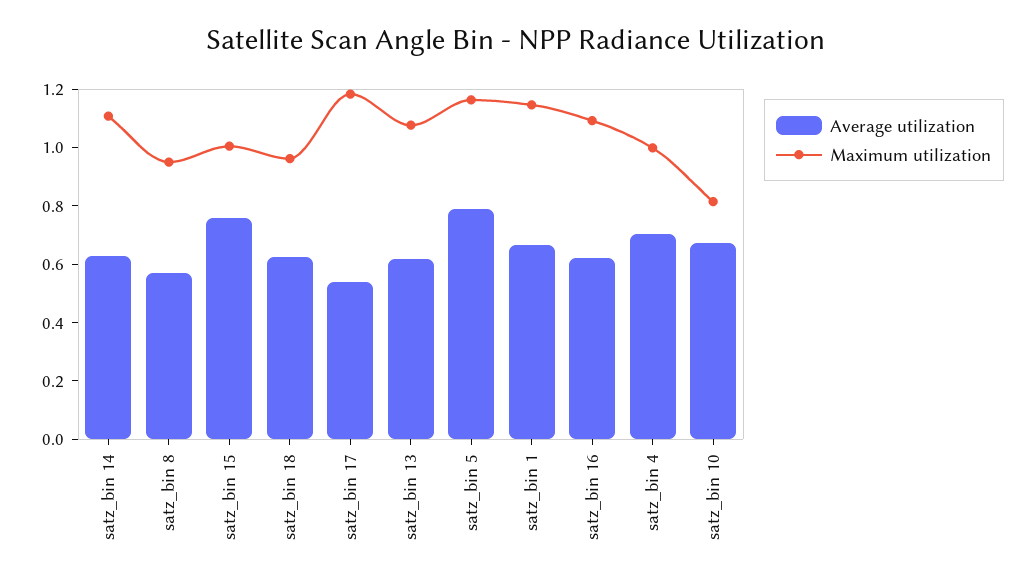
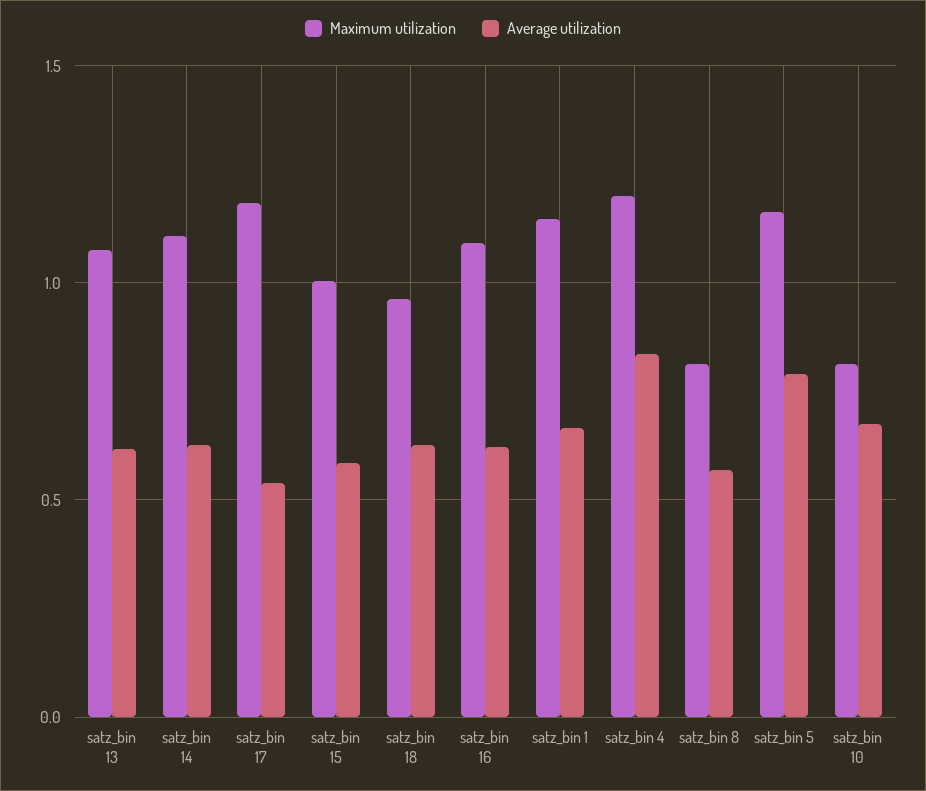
  {
    "Average utilization": {
      "satz_bin 14": 0.65,
      "satz_bin 8": 0.55,
-     "satz_bin 15": 0.75,
+     "satz_bin 15": 0.6,
      "satz_bin 18": 0.65,
      "satz_bin 17": 0.55,
      "satz_bin 13": 0.6,
      "satz_bin 5": 0.8,
      "satz_bin 1": 0.65,
      "satz_bin 16": 0.6,
-     "satz_bin 4": 0.7,
+     "satz_bin 4": 0.85,
      "satz_bin 10": 0.65
    },
    "Maximum utilization": {
      "satz_bin 14": 1.1,
-     "satz_bin 8": 0.95,
+     "satz_bin 8": 0.8,
      "satz_bin 15": 1,
      "satz_bin 18": 0.95,
      "satz_bin 17": 1.2,
      "satz_bin 13": 1.1,
      "satz_bin 5": 1.15,
      "satz_bin 1": 1.15,
      "satz_bin 16": 1.1,
-     "satz_bin 4": 1,
+     "satz_bin 4": 1.2,
      "satz_bin 10": 0.8
    }
  }

